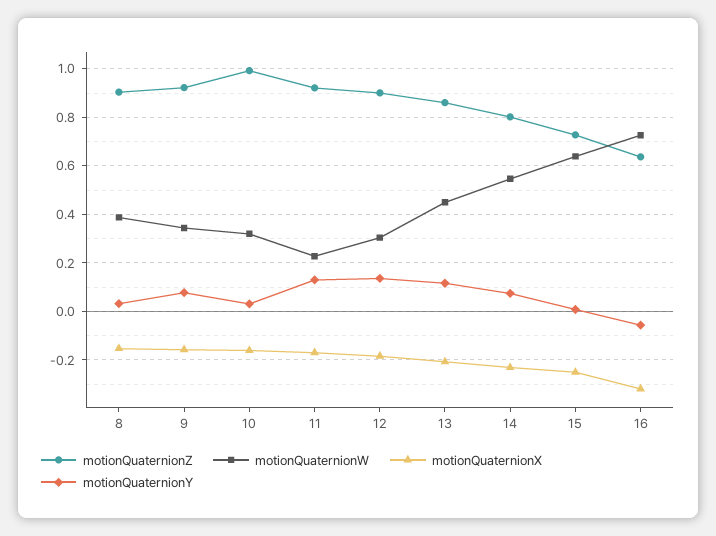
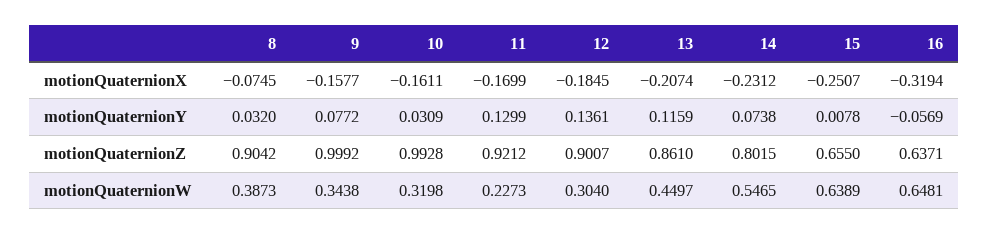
  {
    "motionQuaternionZ": {
      "8": 0.9042,
-     "9": 0.925,
+     "9": 0.9992,
      "10": 0.9928,
      "11": 0.9212,
      "12": 0.9007,
      "13": 0.861,
      "14": 0.8015,
-     "15": 0.725,
+     "15": 0.655,
      "16": 0.6371
    },
    "motionQuaternionW": {
      "8": 0.3873,
      "9": 0.3438,
      "10": 0.3198,
      "11": 0.2273,
      "12": 0.304,
      "13": 0.4497,
      "14": 0.5465,
      "15": 0.6389,
-     "16": 0.725
+     "16": 0.6481
    },
    "motionQuaternionX": {
-     "8": -0.15,
+     "8": -0.0745,
      "9": -0.1577,
      "10": -0.1611,
      "11": -0.1699,
      "12": -0.1845,
      "13": -0.2074,
      "14": -0.2312,
      "15": -0.2507,
      "16": -0.3194
    },
    "motionQuaternionY": {
      "8": 0.032,
      "9": 0.0772,
      "10": 0.0309,
      "11": 0.1299,
      "12": 0.1361,
      "13": 0.1159,
      "14": 0.0738,
      "15": 0.0078,
      "16": -0.0569
    }
  }

